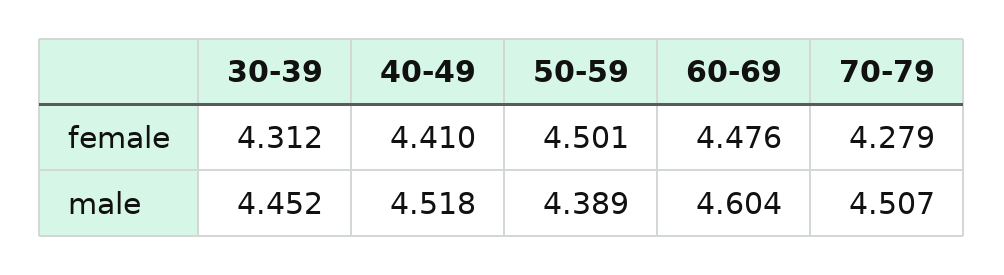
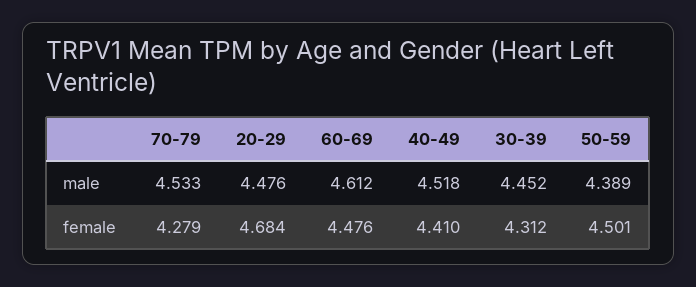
  {
    "30-39": {
      "female": 4.312,
      "male": 4.452
    },
    "40-49": {
      "female": 4.41,
      "male": 4.518
    },
    "50-59": {
      "female": 4.501,
      "male": 4.389
    },
    "60-69": {
      "female": 4.476,
-     "male": 4.604
+     "male": 4.612
    },
    "70-79": {
      "female": 4.279,
-     "male": 4.507
+     "male": 4.533
-   }
+   },
+   "20-29": {
+     "male": 4.476,
+     "female": 4.684
+   }
  }

